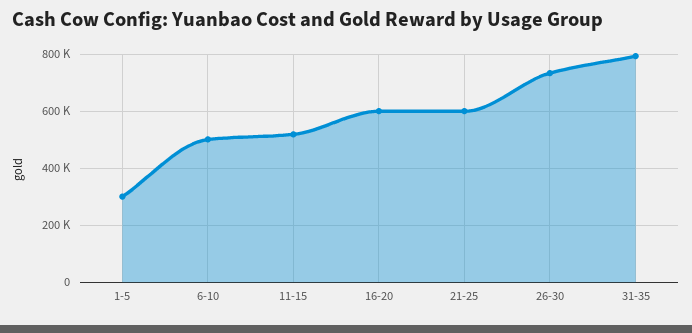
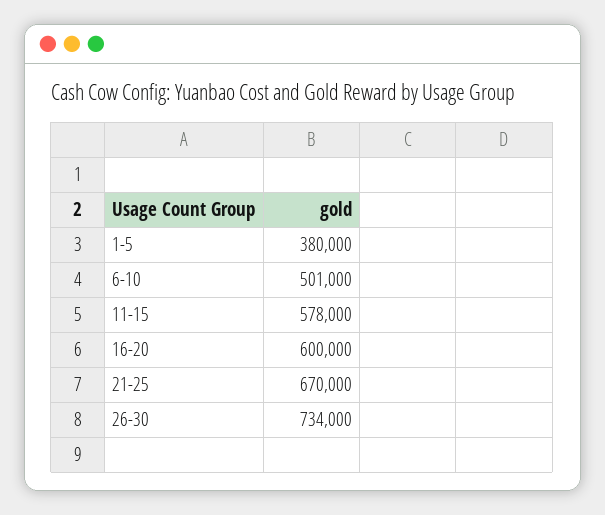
  {
-   "1-5": 300000,
+   "1-5": 380000,
    "6-10": 501000,
-   "11-15": 525000,
+   "11-15": 578000,
    "16-20": 600000,
-   "21-25": 600000,
+   "21-25": 670000,
-   "26-30": 734000,
+   "26-30": 734000
-   "31-35": 800000
  }

